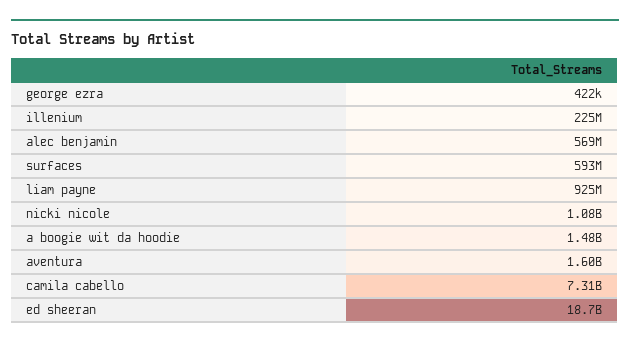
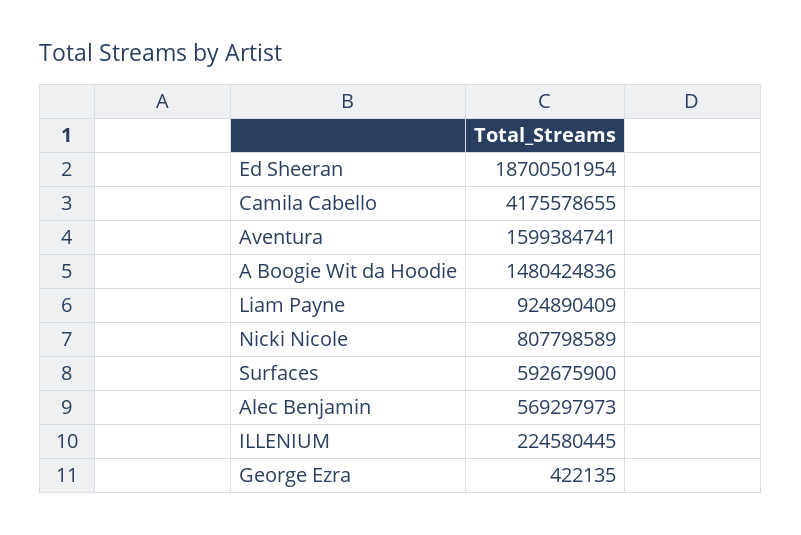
  {
    "george ezra": 422135,
    "illenium": 224580445,
    "alec benjamin": 569297973,
    "surfaces": 592675900,
    "liam payne": 924890409,
-   "nicki nicole": 1080000000,
+   "nicki nicole": 807798589,
    "a boogie wit da hoodie": 1480424836,
    "aventura": 1599384741,
-   "camila cabello": 7310000000,
+   "camila cabello": 4175578655,
    "ed sheeran": 18700501954
  }

